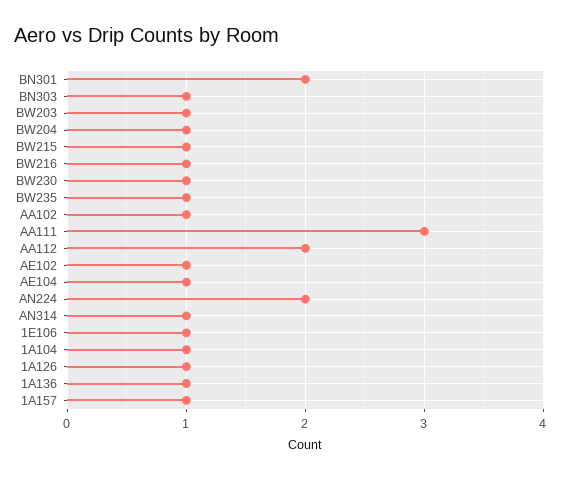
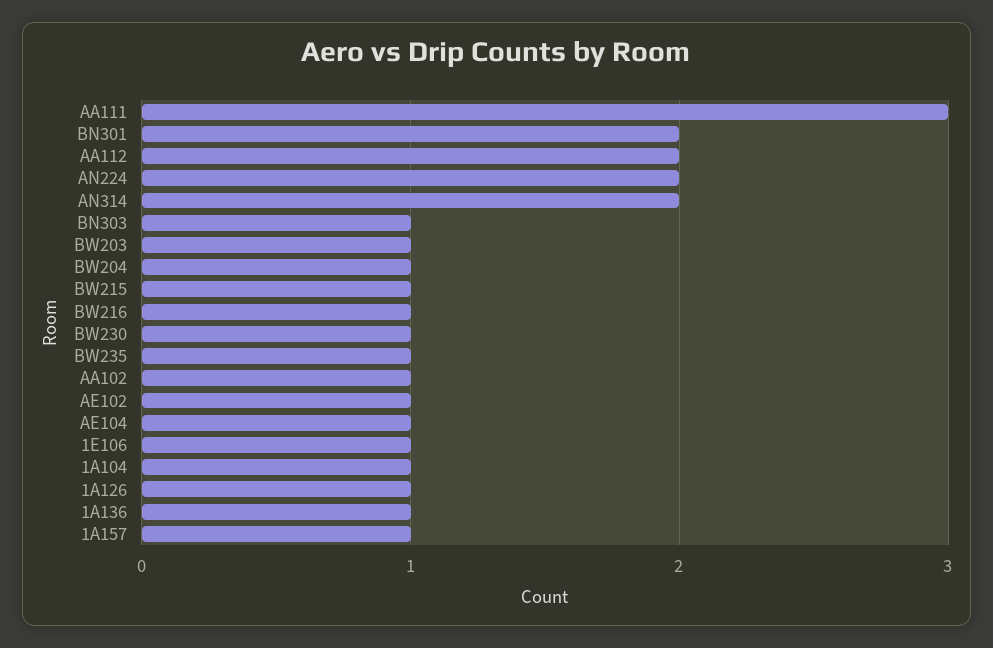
  {
    "BN301": 2,
    "BN303": 1,
    "BW203": 1,
    "BW204": 1,
    "BW215": 1,
    "BW216": 1,
    "BW230": 1,
    "BW235": 1,
    "AA102": 1,
    "AA111": 3,
    "AA112": 2,
    "AE102": 1,
    "AE104": 1,
    "AN224": 2,
-   "AN314": 1,
+   "AN314": 2,
    "1E106": 1,
    "1A104": 1,
    "1A126": 1,
    "1A136": 1,
    "1A157": 1
  }

